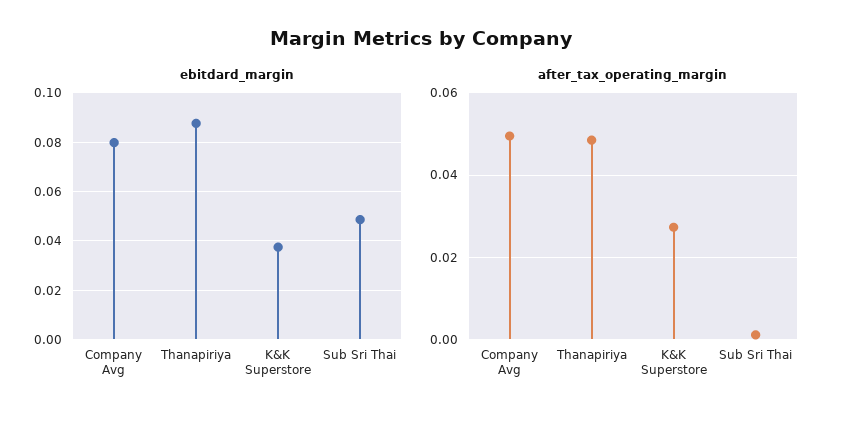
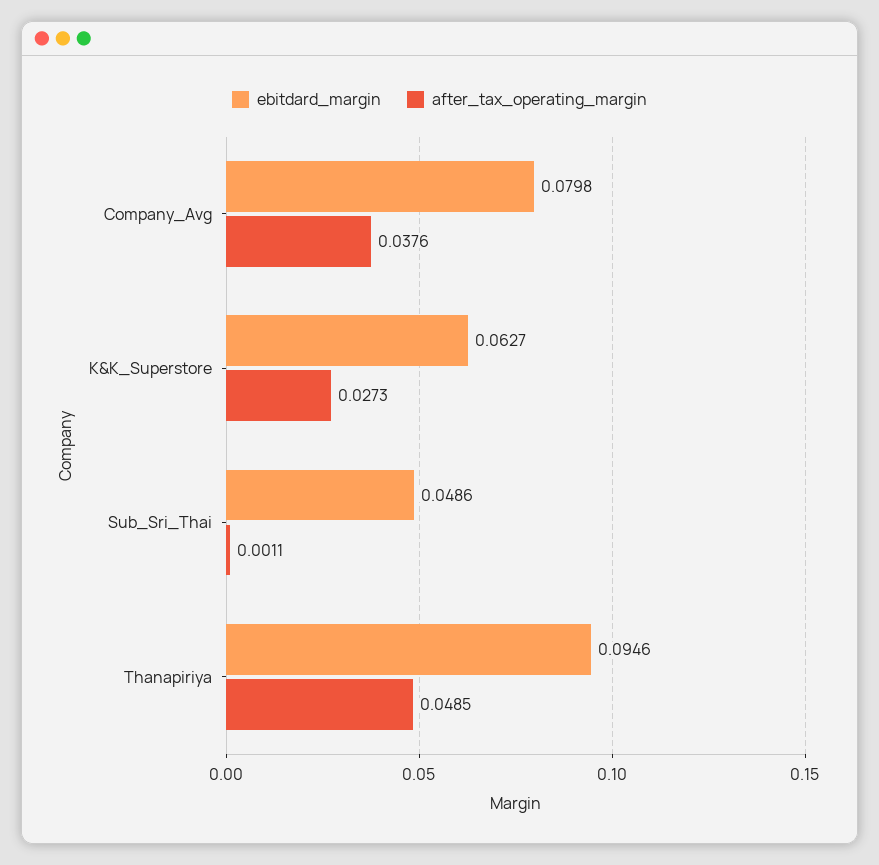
  {
    "ebitdard_margin": {
      "Company Avg": 0.0798,
-     "Thanapiriya": 0.0875,
+     "Thanapiriya": 0.0946,
-     "K&K Superstore": 0.0375,
+     "K&K Superstore": 0.0627,
      "Sub Sri Thai": 0.0486
    },
    "after_tax_operating_margin": {
-     "Company Avg": 0.05,
+     "Company Avg": 0.0376,
      "Thanapiriya": 0.0485,
      "K&K Superstore": 0.0273,
      "Sub Sri Thai": 0.0011
    }
  }

